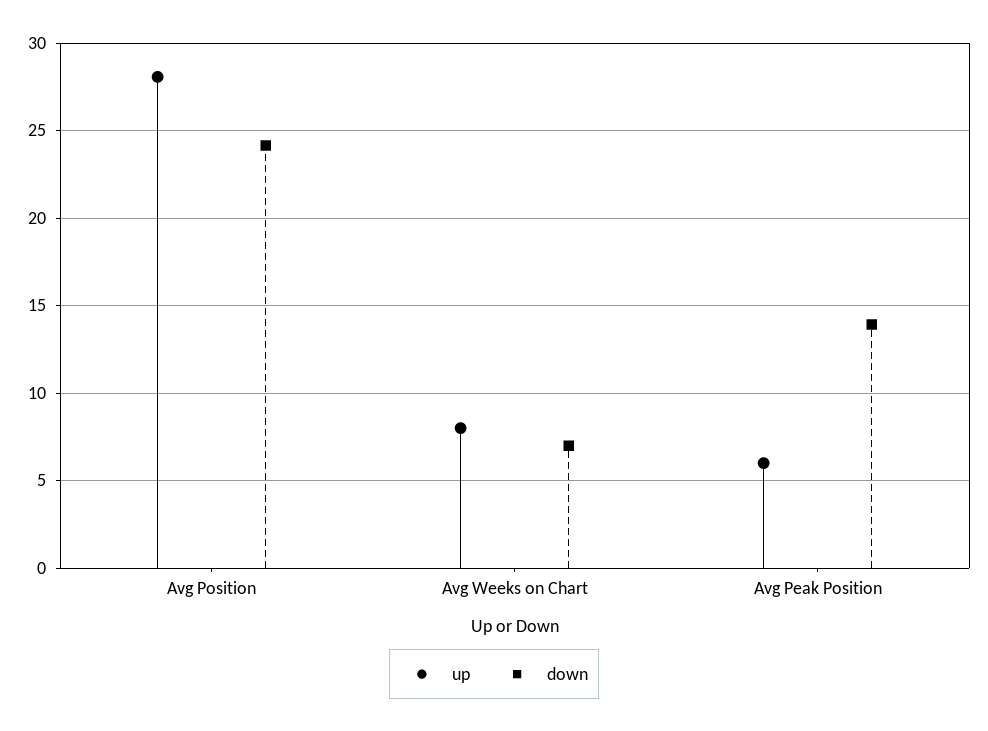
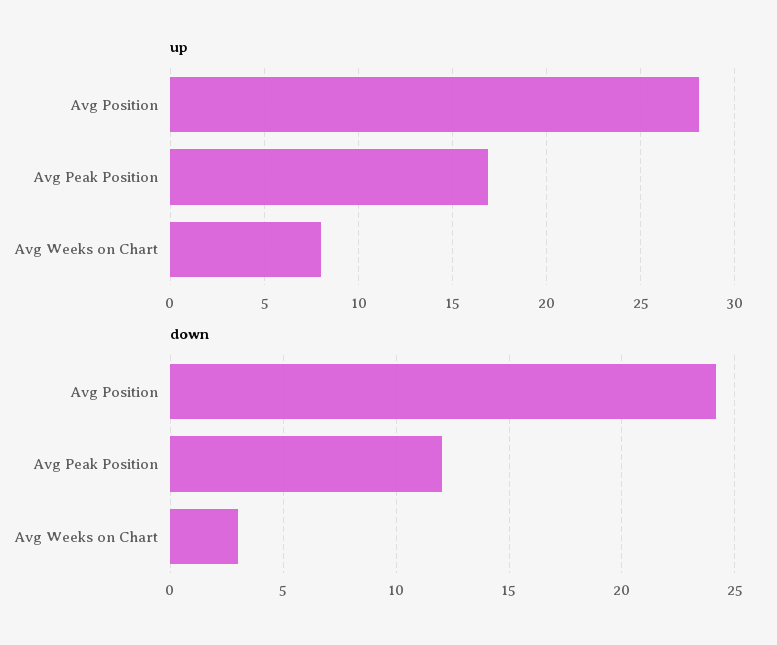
  {
    "up": {
      "Avg Position": 28,
      "Avg Weeks on Chart": 8,
-     "Avg Peak Position": 6
+     "Avg Peak Position": 17
    },
    "down": {
      "Avg Position": 24,
-     "Avg Weeks on Chart": 7,
+     "Avg Weeks on Chart": 3,
-     "Avg Peak Position": 14
+     "Avg Peak Position": 12
    }
  }

